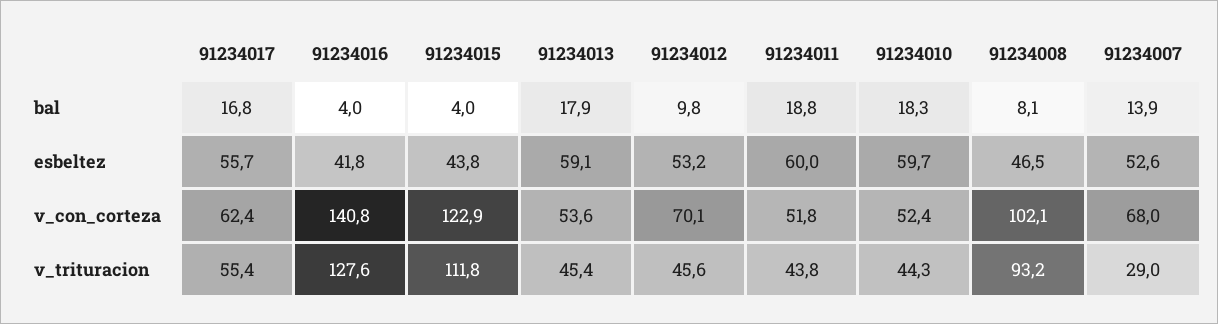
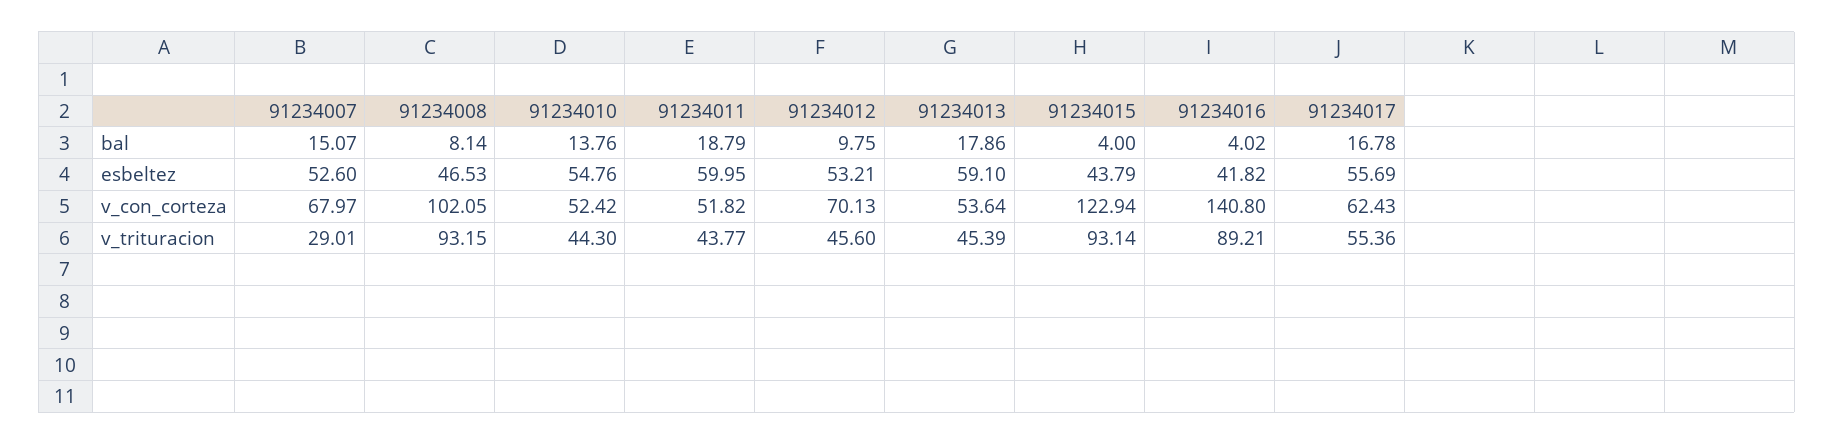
  {
    "91234017": {
      "bal": 16.78,
      "esbeltez": 55.69,
      "v_con_corteza": 62.43,
      "v_trituracion": 55.36
    },
    "91234016": {
      "bal": 4.02,
      "esbeltez": 41.82,
      "v_con_corteza": 140.8,
-     "v_trituracion": 127.6
+     "v_trituracion": 89.21
    },
    "91234015": {
      "bal": 4,
      "esbeltez": 43.79,
      "v_con_corteza": 122.94,
-     "v_trituracion": 111.8
+     "v_trituracion": 93.14
    },
    "91234013": {
      "bal": 17.86,
      "esbeltez": 59.1,
      "v_con_corteza": 53.64,
      "v_trituracion": 45.39
    },
    "91234012": {
      "bal": 9.75,
      "esbeltez": 53.21,
      "v_con_corteza": 70.13,
      "v_trituracion": 45.6
    },
    "91234011": {
      "bal": 18.79,
      "esbeltez": 59.95,
      "v_con_corteza": 51.82,
      "v_trituracion": 43.77
    },
    "91234010": {
-     "bal": 18.3,
+     "bal": 13.76,
-     "esbeltez": 59.7,
+     "esbeltez": 54.76,
      "v_con_corteza": 52.42,
      "v_trituracion": 44.3
    },
    "91234008": {
      "bal": 8.14,
      "esbeltez": 46.53,
      "v_con_corteza": 102.05,
      "v_trituracion": 93.15
    },
    "91234007": {
-     "bal": 13.9,
+     "bal": 15.07,
      "esbeltez": 52.6,
      "v_con_corteza": 67.97,
      "v_trituracion": 29.01
    }
  }

